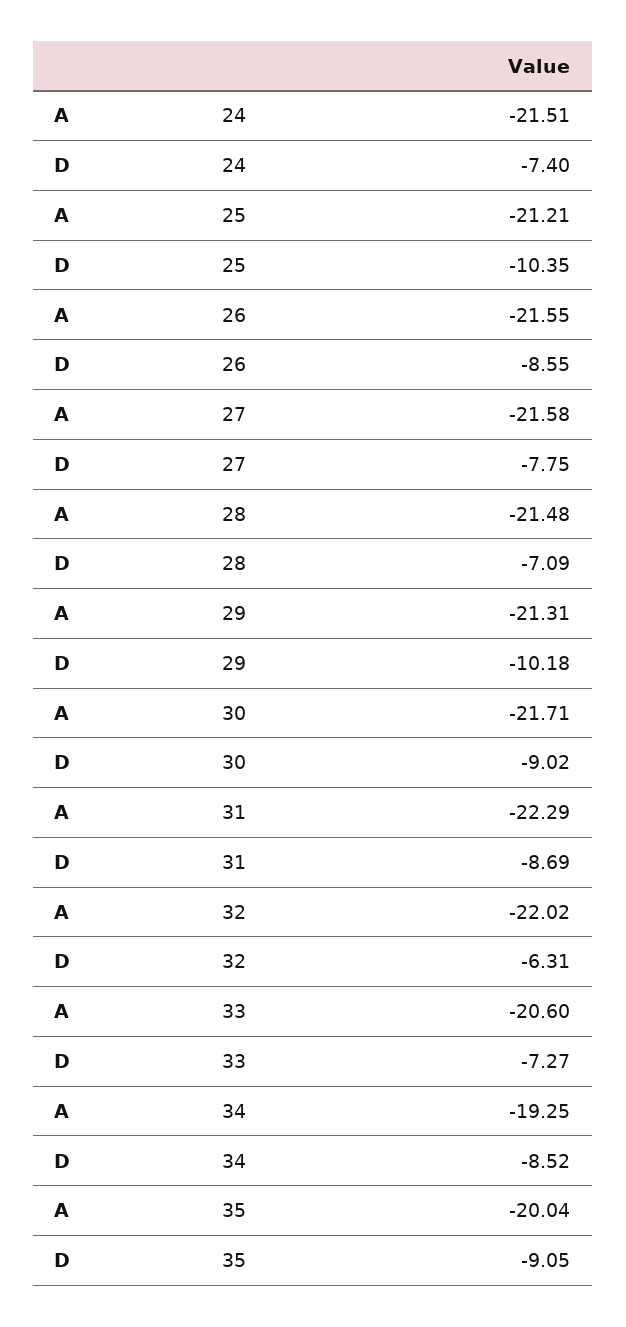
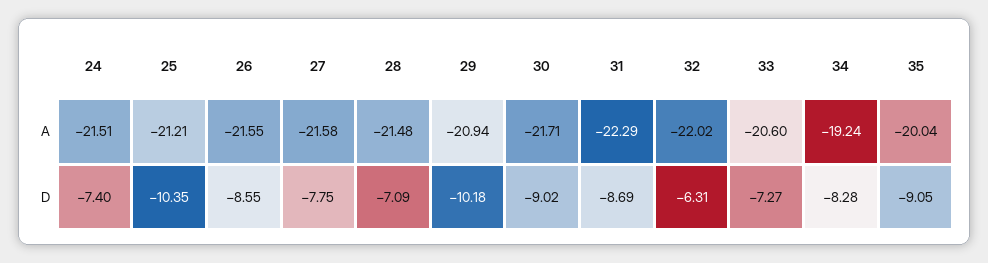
  {
    "A": {
      "24": -21.51,
      "25": -21.21,
      "26": -21.55,
      "27": -21.58,
      "28": -21.48,
-     "29": -21.31,
+     "29": -20.94,
      "30": -21.71,
      "31": -22.29,
      "32": -22.02,
      "33": -20.6,
-     "34": -19.25,
+     "34": -19.24,
      "35": -20.04
    },
    "D": {
      "24": -7.4,
      "25": -10.35,
      "26": -8.55,
      "27": -7.75,
      "28": -7.09,
      "29": -10.18,
      "30": -9.02,
      "31": -8.69,
      "32": -6.31,
      "33": -7.27,
-     "34": -8.52,
+     "34": -8.28,
      "35": -9.05
    }
  }

